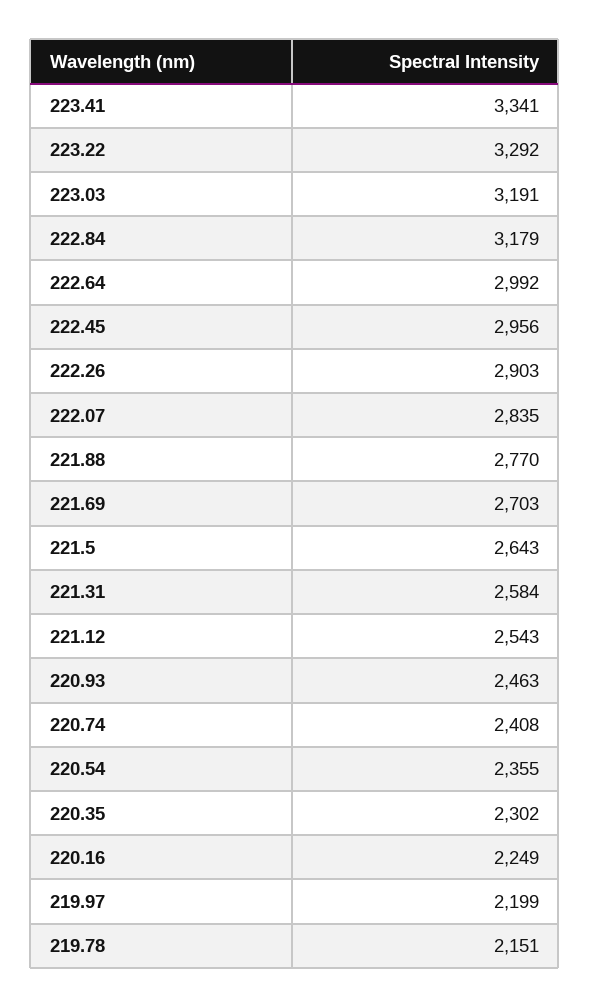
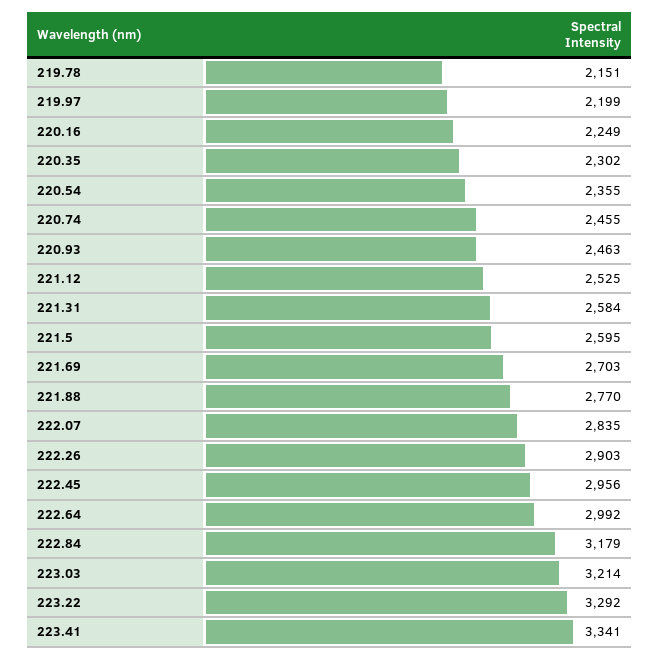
  {
    "223.41": 3341,
    "223.22": 3292,
-   "223.03": 3191,
+   "223.03": 3214,
    "222.84": 3179,
    "222.64": 2992,
    "222.45": 2956,
    "222.26": 2903,
    "222.07": 2835,
    "221.88": 2770,
    "221.69": 2703,
-   "221.5": 2643,
+   "221.5": 2595,
    "221.31": 2584,
-   "221.12": 2543,
+   "221.12": 2525,
    "220.93": 2463,
-   "220.74": 2408,
+   "220.74": 2455,
    "220.54": 2355,
    "220.35": 2302,
    "220.16": 2249,
    "219.97": 2199,
    "219.78": 2151
  }

